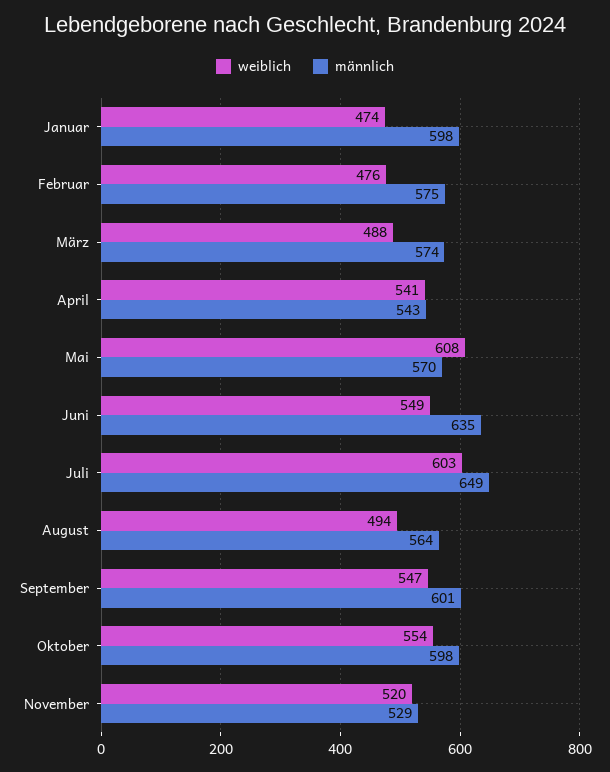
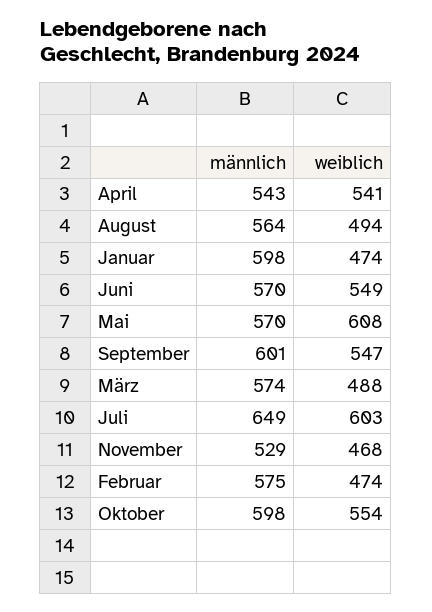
  {
    "weiblich": {
      "Januar": 474,
-     "Februar": 476,
+     "Februar": 474,
      "März": 488,
      "April": 541,
      "Mai": 608,
      "Juni": 549,
      "Juli": 603,
      "August": 494,
      "September": 547,
      "Oktober": 554,
-     "November": 520
+     "November": 468
    },
    "männlich": {
      "Januar": 598,
      "Februar": 575,
      "März": 574,
      "April": 543,
      "Mai": 570,
-     "Juni": 635,
+     "Juni": 570,
      "Juli": 649,
      "August": 564,
      "September": 601,
      "Oktober": 598,
      "November": 529
    }
  }

